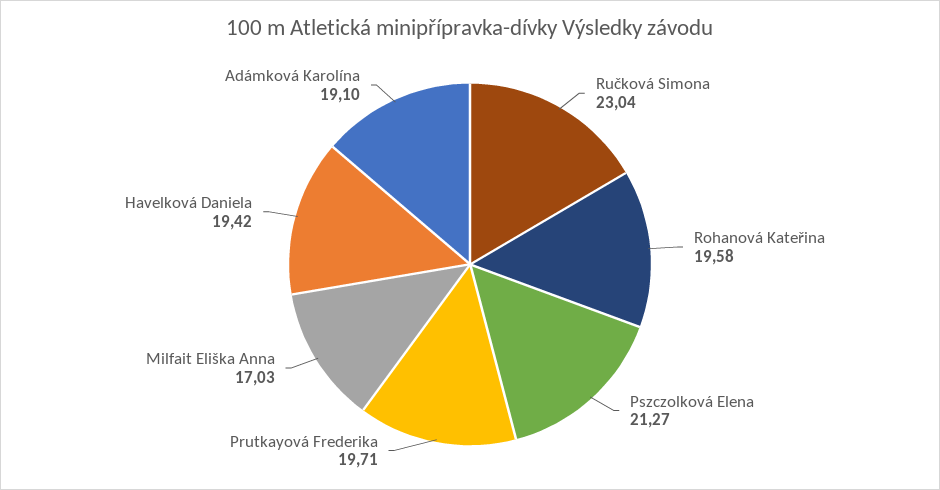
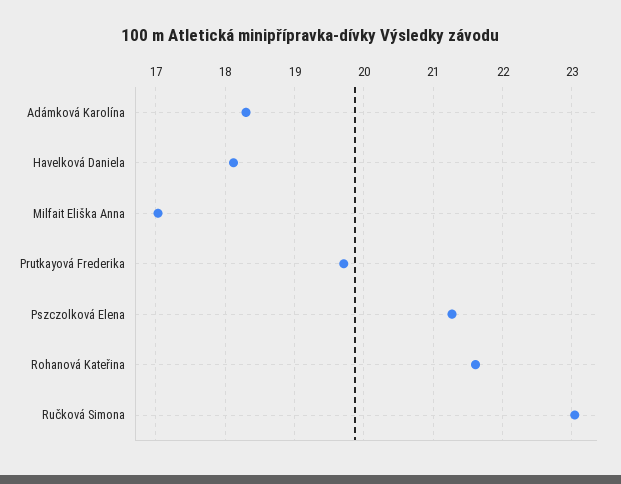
  {
    "Ručková Simona": 23.04,
-   "Rohanová Kateřina": 19.58,
+   "Rohanová Kateřina": 21.6,
    "Pszczolková Elena": 21.27,
    "Prutkayová Frederika": 19.71,
    "Milfait Eliška Anna": 17.03,
-   "Havelková Daniela": 19.42,
+   "Havelková Daniela": 18.1,
-   "Adámková Karolína": 19.1
+   "Adámková Karolína": 18.3
  }

